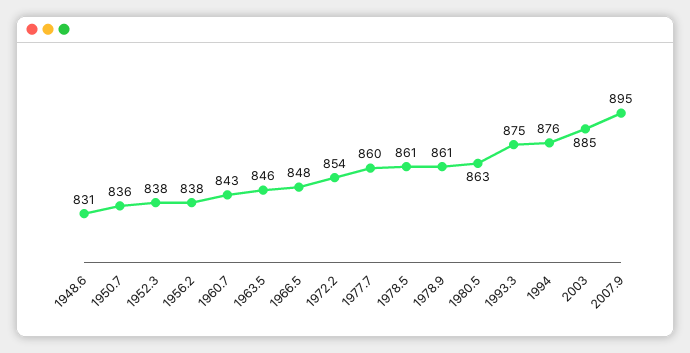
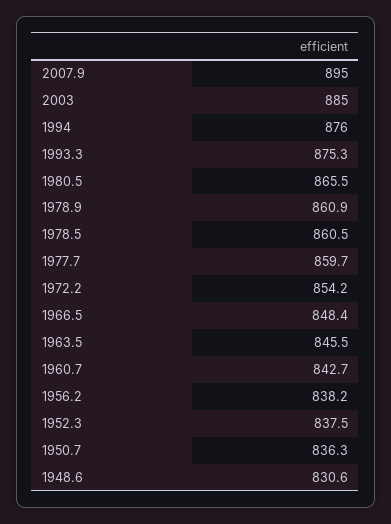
  {
    "1948.6": 830.6,
    "1950.7": 836.3,
    "1952.3": 837.5,
    "1956.2": 838.2,
    "1960.7": 842.7,
    "1963.5": 845.5,
    "1966.5": 848.4,
    "1972.2": 854.2,
    "1977.7": 859.7,
    "1978.5": 860.5,
    "1978.9": 860.9,
-   "1980.5": 863,
+   "1980.5": 865.5,
    "1993.3": 875.3,
    "1994": 876,
    "2003": 885,
    "2007.9": 895
  }

